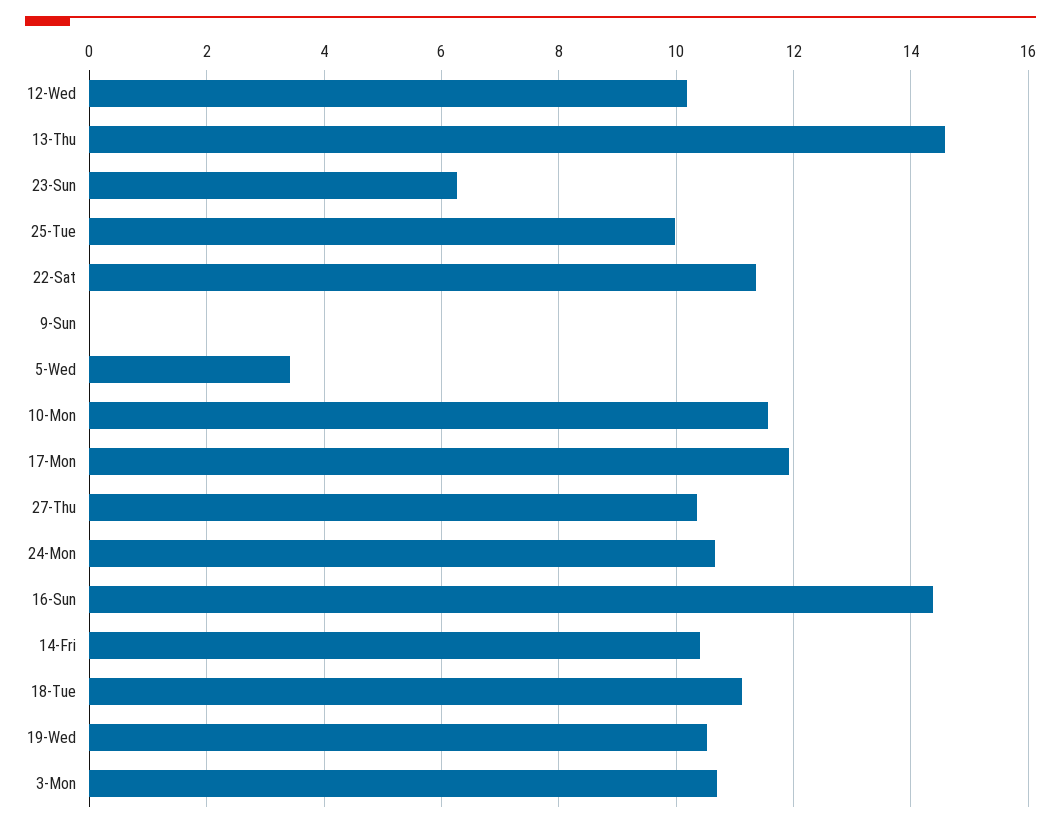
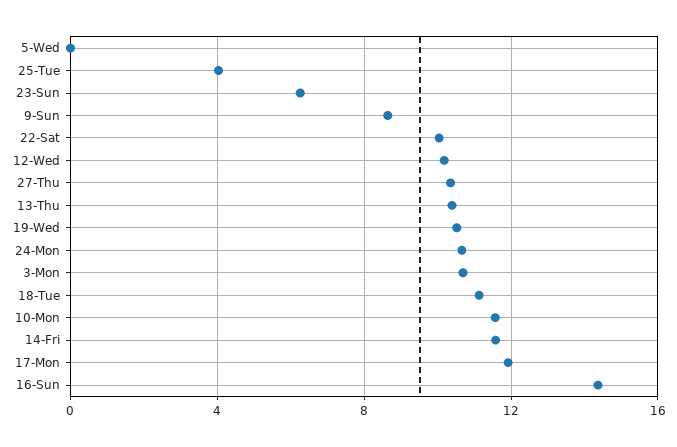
  {
    "12-Wed": 10.2,
-   "13-Thu": 14.6,
+   "13-Thu": 10.5,
    "23-Sun": 6.2,
-   "25-Tue": 10,
+   "25-Tue": 4,
-   "22-Sat": 11.4,
+   "22-Sat": 10,
-   "9-Sun": 0,
+   "9-Sun": 8.5,
-   "5-Wed": 3.4,
+   "5-Wed": 0,
    "10-Mon": 11.6,
    "17-Mon": 12,
    "27-Thu": 10.4,
    "24-Mon": 10.6,
    "16-Sun": 14.4,
-   "14-Fri": 10.4,
+   "14-Fri": 11.5,
    "18-Tue": 11.2,
    "19-Wed": 10.6,
    "3-Mon": 10.6
  }

